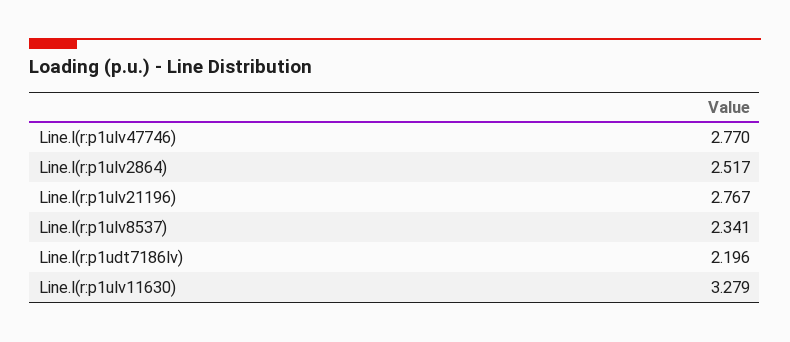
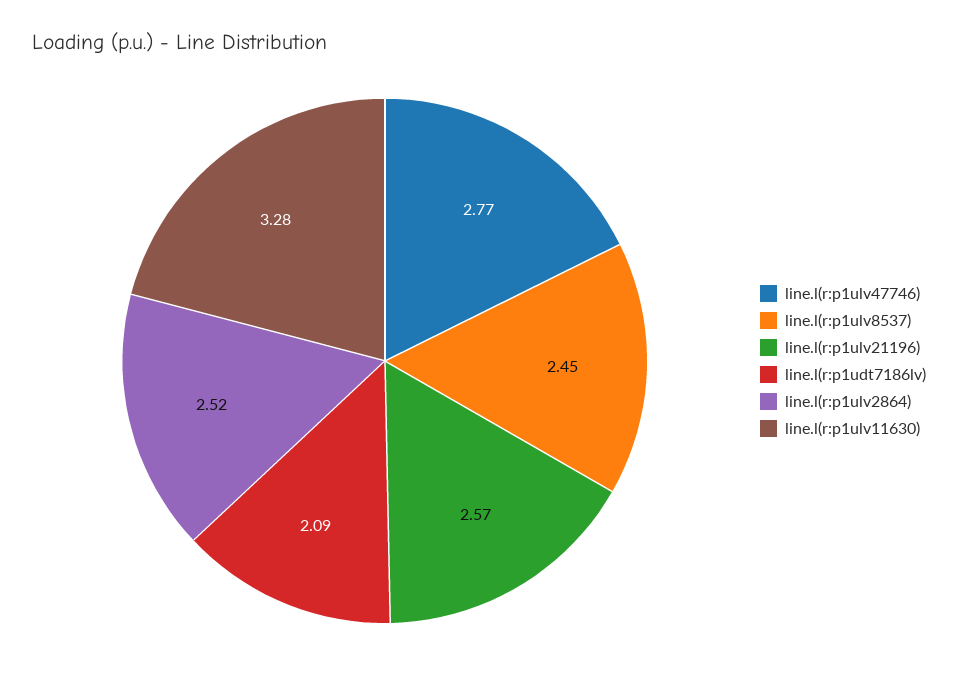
  {
    "Line.l(r:p1ulv47746)": 2.77,
    "Line.l(r:p1ulv2864)": 2.517,
-   "Line.l(r:p1ulv21196)": 2.767,
+   "Line.l(r:p1ulv21196)": 2.57,
-   "Line.l(r:p1ulv8537)": 2.341,
+   "Line.l(r:p1ulv8537)": 2.45,
-   "Line.l(r:p1udt7186lv)": 2.196,
+   "Line.l(r:p1udt7186lv)": 2.09,
    "Line.l(r:p1ulv11630)": 3.279
  }

